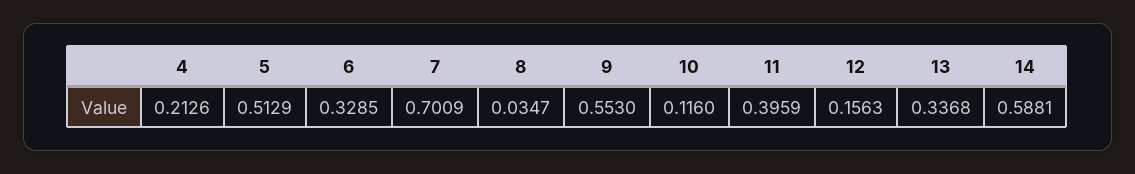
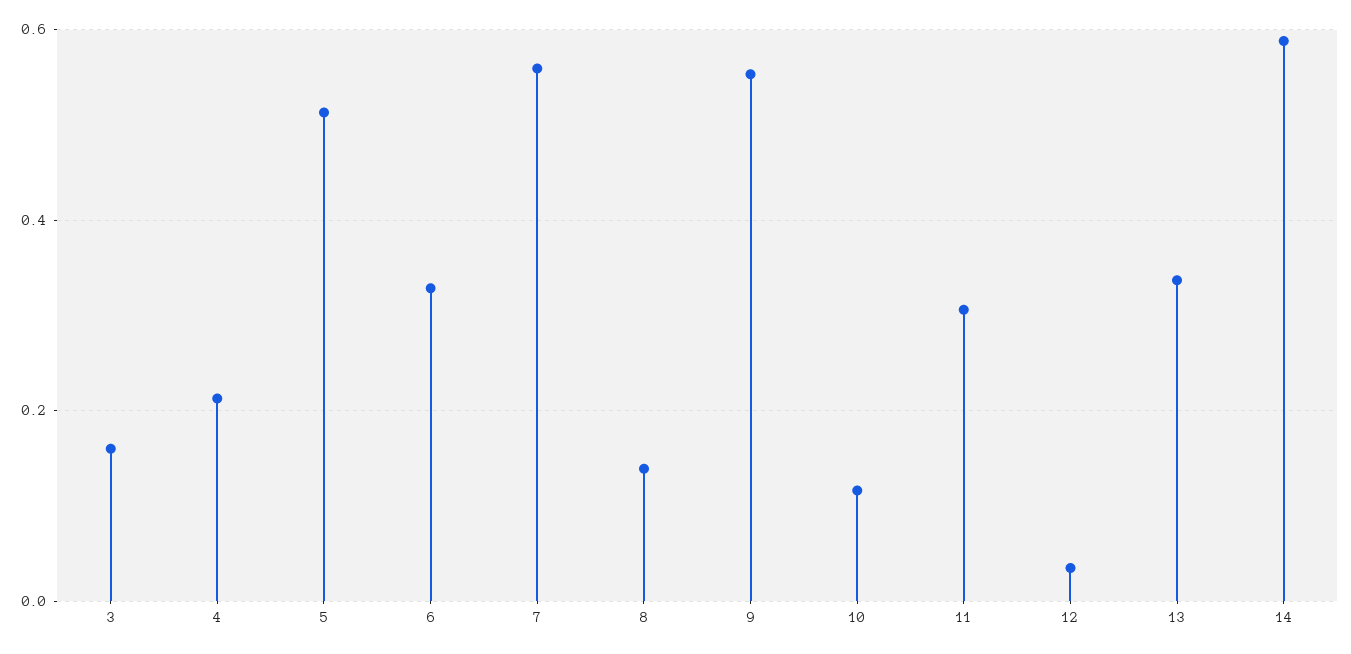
  {
    "4": 0.2126,
    "5": 0.5129,
    "6": 0.3285,
-   "7": 0.7009,
+   "7": 0.56,
-   "8": 0.0347,
+   "8": 0.14,
    "9": 0.553,
    "10": 0.116,
-   "11": 0.3959,
+   "11": 0.3,
-   "12": 0.1563,
+   "12": 0.04,
    "13": 0.3368,
-   "14": 0.5881
+   "14": 0.5881,
+   "3": 0.16
  }

